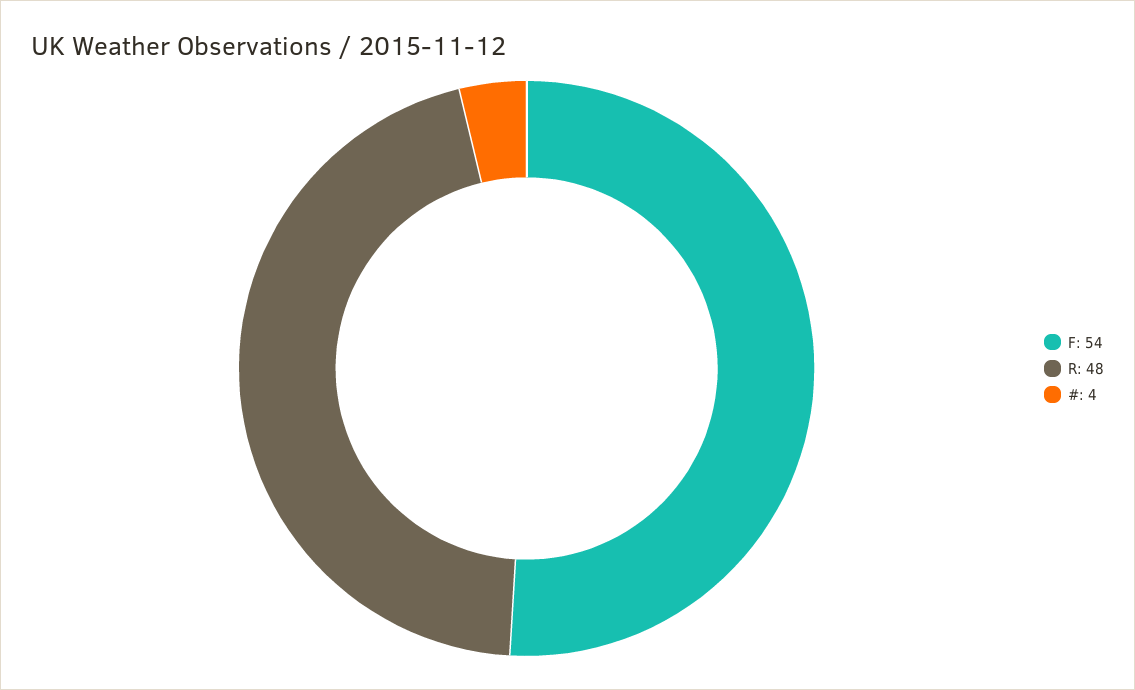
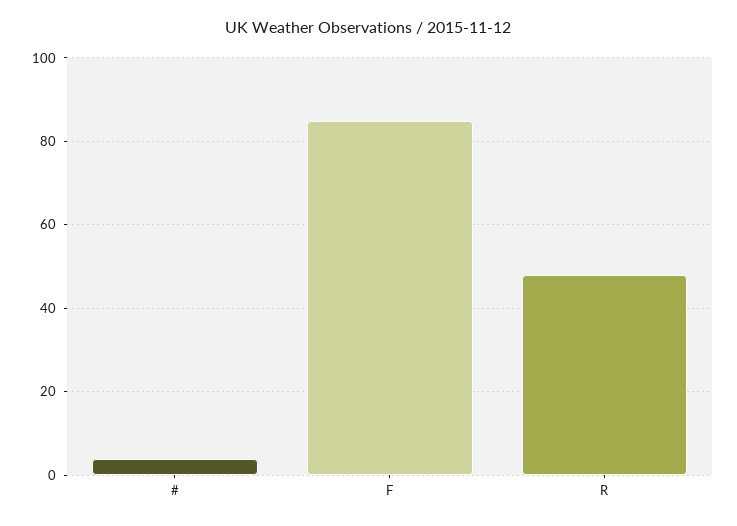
  {
-   "F": 54,
+   "F": 85,
    "R": 48,
    "#": 4
  }

